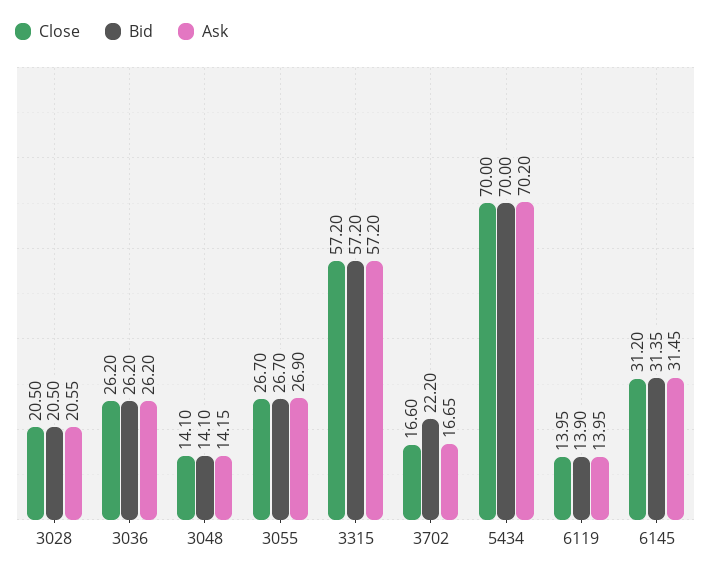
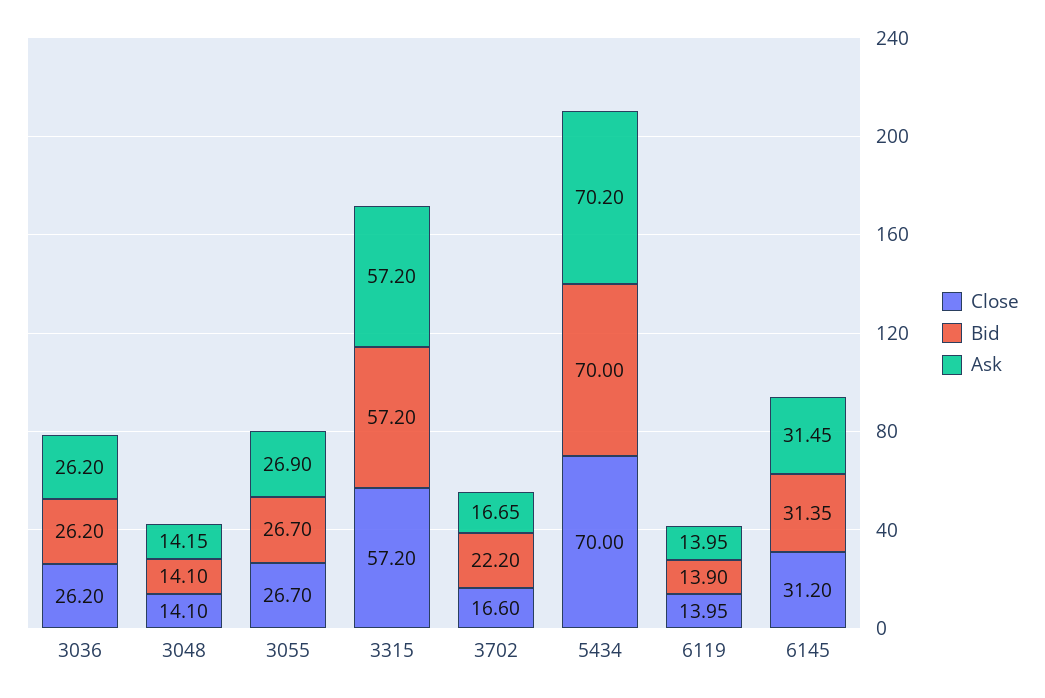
  {
    "Close": {
-     "3028": 20.5,
      "3036": 26.2,
      "3048": 14.1,
      "3055": 26.7,
      "3315": 57.2,
      "3702": 16.6,
      "5434": 70,
      "6119": 13.95,
      "6145": 31.2
    },
    "Bid": {
-     "3028": 20.5,
      "3036": 26.2,
      "3048": 14.1,
      "3055": 26.7,
      "3315": 57.2,
      "3702": 22.2,
      "5434": 70,
      "6119": 13.9,
      "6145": 31.35
    },
    "Ask": {
-     "3028": 20.55,
      "3036": 26.2,
      "3048": 14.15,
      "3055": 26.9,
      "3315": 57.2,
      "3702": 16.65,
      "5434": 70.2,
      "6119": 13.95,
      "6145": 31.45
    }
  }

